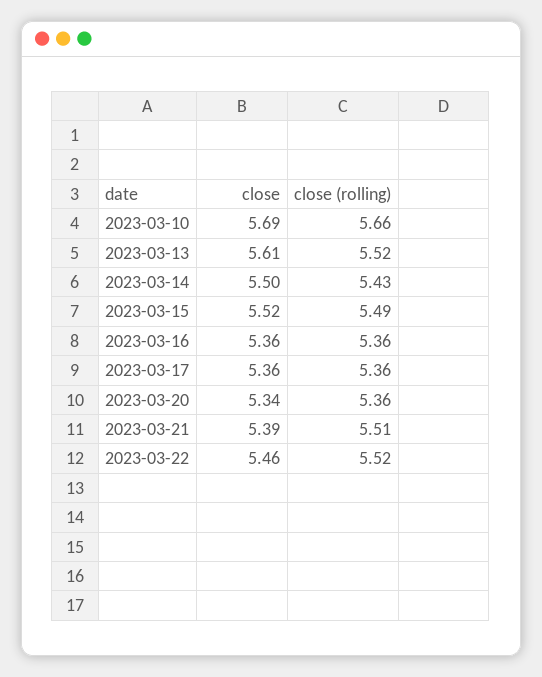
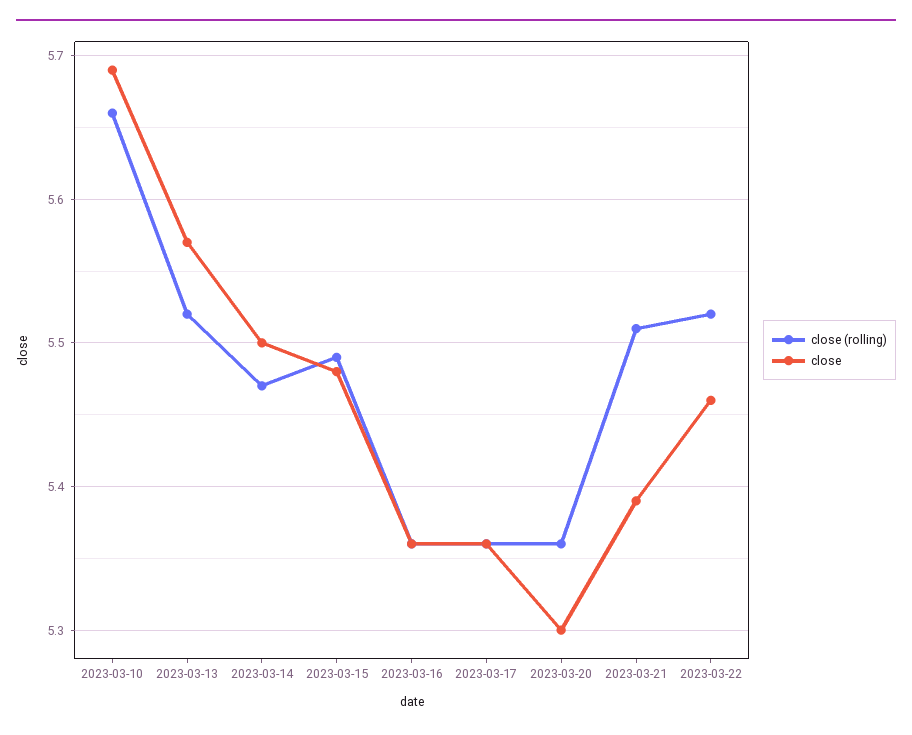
  {
    "close": {
      "2023-03-10": 5.69,
-     "2023-03-13": 5.61,
+     "2023-03-13": 5.57,
      "2023-03-14": 5.5,
-     "2023-03-15": 5.52,
+     "2023-03-15": 5.48,
      "2023-03-16": 5.36,
      "2023-03-17": 5.36,
-     "2023-03-20": 5.34,
+     "2023-03-20": 5.3,
      "2023-03-21": 5.39,
      "2023-03-22": 5.46
    },
    "close (rolling)": {
      "2023-03-10": 5.66,
      "2023-03-13": 5.52,
-     "2023-03-14": 5.43,
+     "2023-03-14": 5.47,
      "2023-03-15": 5.49,
      "2023-03-16": 5.36,
      "2023-03-17": 5.36,
      "2023-03-20": 5.36,
      "2023-03-21": 5.51,
      "2023-03-22": 5.52
    }
  }

